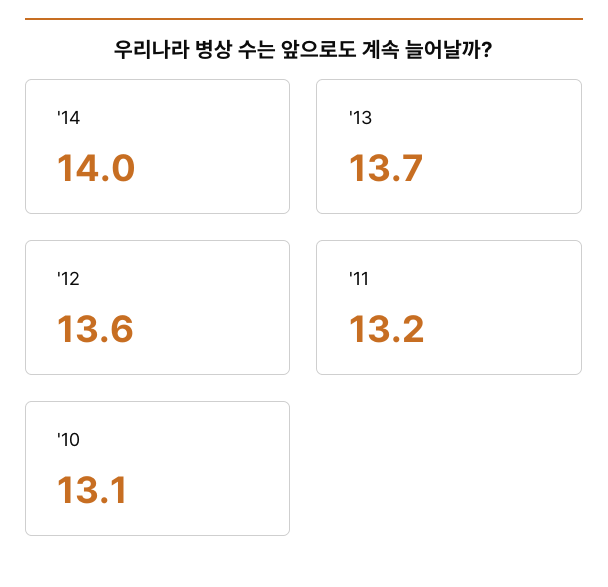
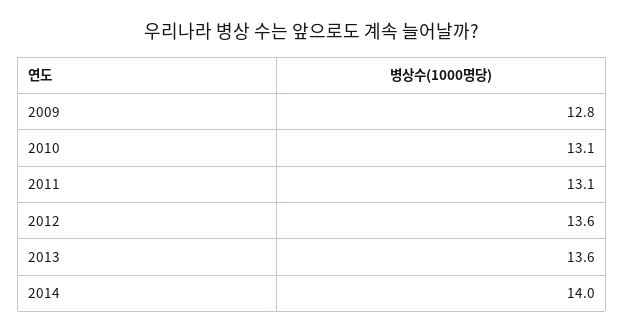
  {
    "'14": 14,
-   "'13": 13.7,
+   "'13": 13.6,
    "'12": 13.6,
-   "'11": 13.2,
+   "'11": 13.1,
-   "'10": 13.1
+   "'10": 13.1,
+   "2009": 12.8
  }

